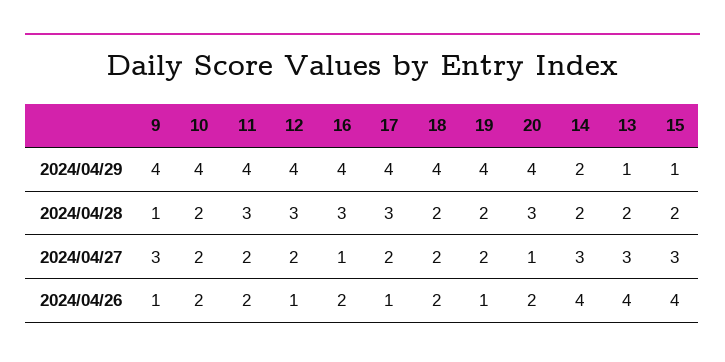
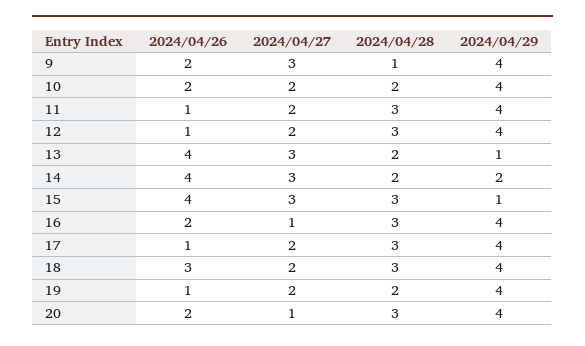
  {
    "9": {
      "2024/04/29": 4,
      "2024/04/28": 1,
      "2024/04/27": 3,
-     "2024/04/26": 1
+     "2024/04/26": 2
    },
    "10": {
      "2024/04/29": 4,
      "2024/04/28": 2,
      "2024/04/27": 2,
      "2024/04/26": 2
    },
    "11": {
      "2024/04/29": 4,
      "2024/04/28": 3,
      "2024/04/27": 2,
-     "2024/04/26": 2
+     "2024/04/26": 1
    },
    "12": {
      "2024/04/29": 4,
      "2024/04/28": 3,
      "2024/04/27": 2,
      "2024/04/26": 1
    },
    "16": {
      "2024/04/29": 4,
      "2024/04/28": 3,
      "2024/04/27": 1,
      "2024/04/26": 2
    },
    "17": {
      "2024/04/29": 4,
      "2024/04/28": 3,
      "2024/04/27": 2,
      "2024/04/26": 1
    },
    "18": {
      "2024/04/29": 4,
-     "2024/04/28": 2,
+     "2024/04/28": 3,
      "2024/04/27": 2,
-     "2024/04/26": 2
+     "2024/04/26": 3
    },
    "19": {
      "2024/04/29": 4,
      "2024/04/28": 2,
      "2024/04/27": 2,
      "2024/04/26": 1
    },
    "20": {
      "2024/04/29": 4,
      "2024/04/28": 3,
      "2024/04/27": 1,
      "2024/04/26": 2
    },
    "14": {
      "2024/04/29": 2,
      "2024/04/28": 2,
      "2024/04/27": 3,
      "2024/04/26": 4
    },
    "13": {
      "2024/04/29": 1,
      "2024/04/28": 2,
      "2024/04/27": 3,
      "2024/04/26": 4
    },
    "15": {
      "2024/04/29": 1,
-     "2024/04/28": 2,
+     "2024/04/28": 3,
      "2024/04/27": 3,
      "2024/04/26": 4
    }
  }

